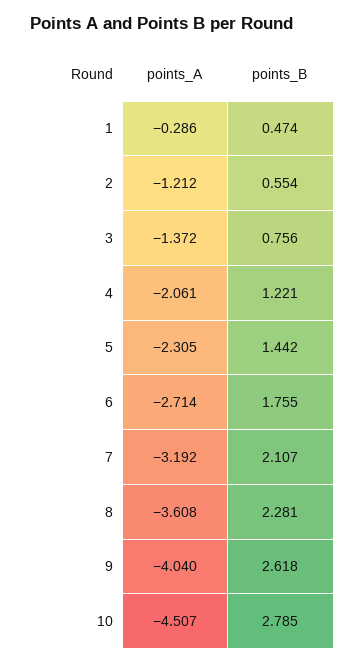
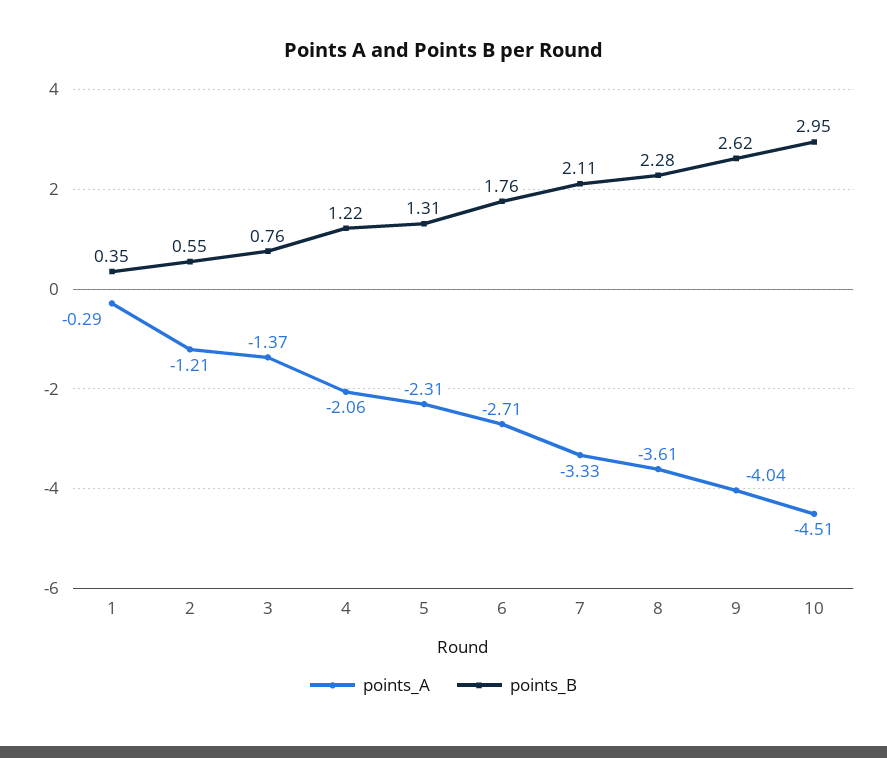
  {
    "points_A": {
      "1": -0.286,
      "2": -1.212,
      "3": -1.372,
      "4": -2.061,
      "5": -2.305,
      "6": -2.714,
-     "7": -3.192,
+     "7": -3.33,
      "8": -3.608,
      "9": -4.04,
      "10": -4.507
    },
    "points_B": {
-     "1": 0.474,
+     "1": 0.35,
      "2": 0.554,
      "3": 0.756,
      "4": 1.221,
-     "5": 1.442,
+     "5": 1.31,
      "6": 1.755,
      "7": 2.107,
      "8": 2.281,
      "9": 2.618,
-     "10": 2.785
+     "10": 2.95
    }
  }

